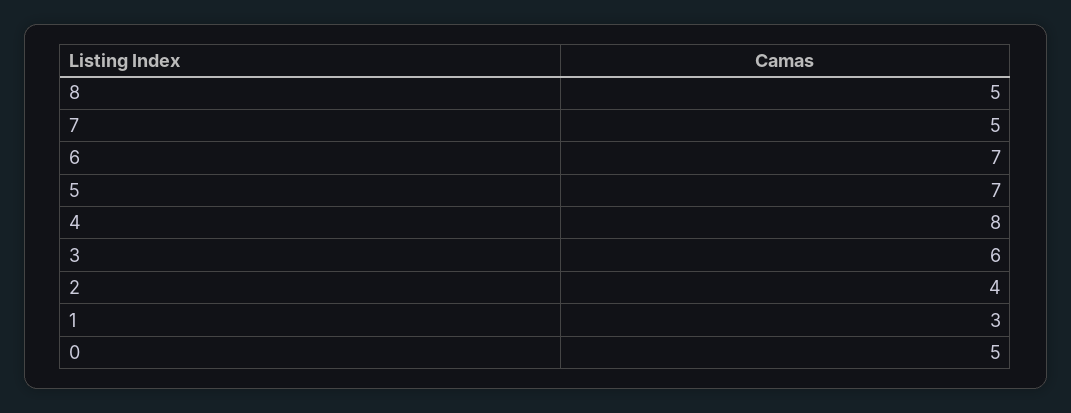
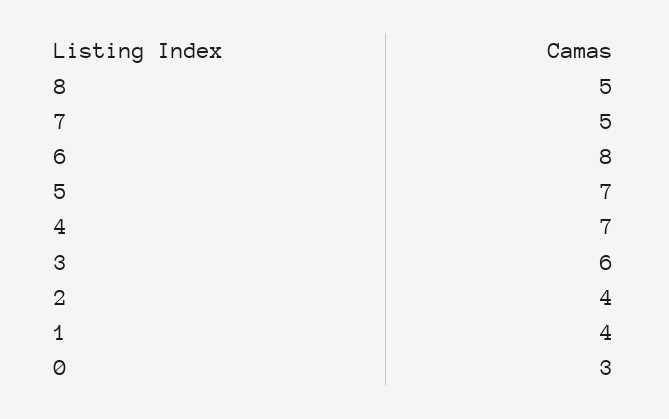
  {
    "8": 5,
    "7": 5,
-   "6": 7,
+   "6": 8,
    "5": 7,
-   "4": 8,
+   "4": 7,
    "3": 6,
    "2": 4,
-   "1": 3,
+   "1": 4,
-   "0": 5
+   "0": 3
  }

